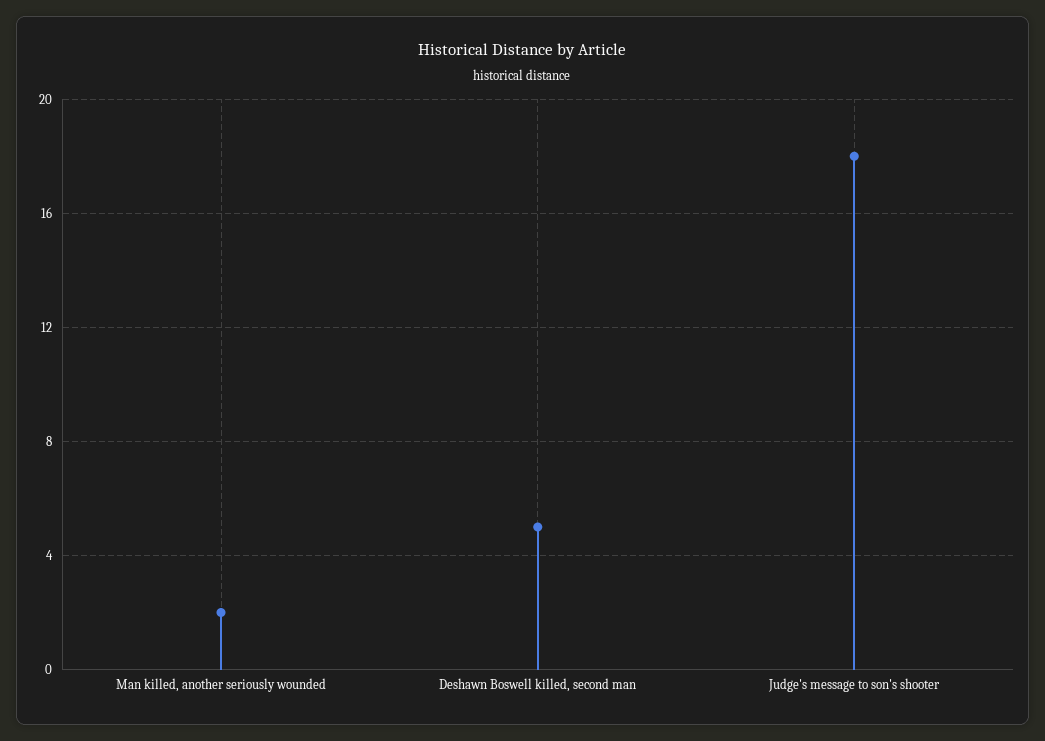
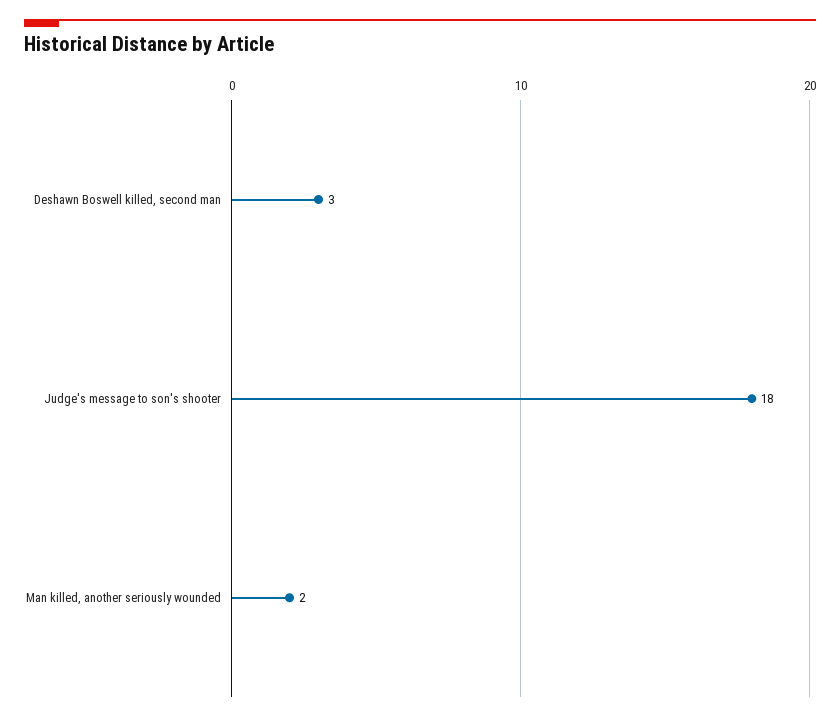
  {
    "Man killed, another seriously wounded": 2,
-   "Deshawn Boswell killed, second man": 5,
+   "Deshawn Boswell killed, second man": 3,
    "Judge's message to son's shooter": 18
  }

